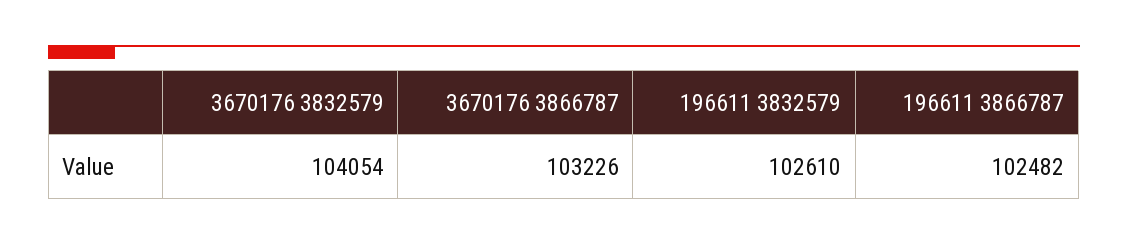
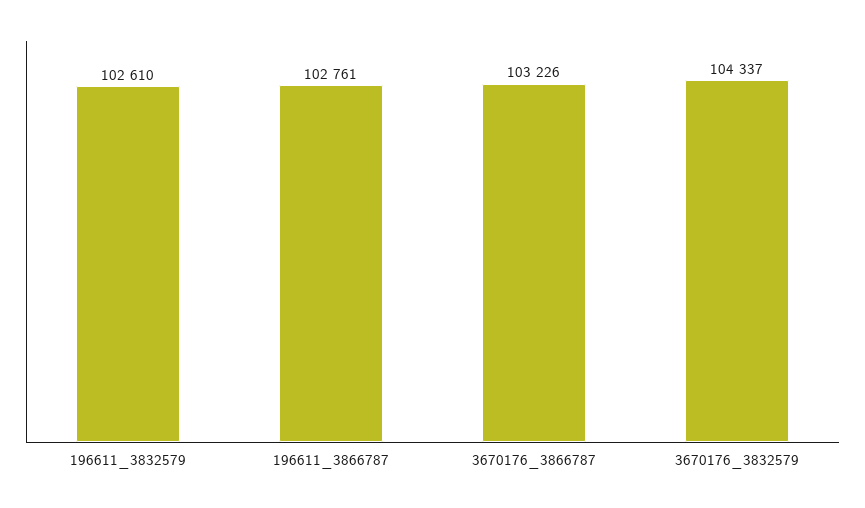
  {
-   "3670176 3832579": 104054,
+   "3670176 3832579": 104337,
    "3670176 3866787": 103226,
    "196611 3832579": 102610,
-   "196611 3866787": 102482
+   "196611 3866787": 102761
  }

